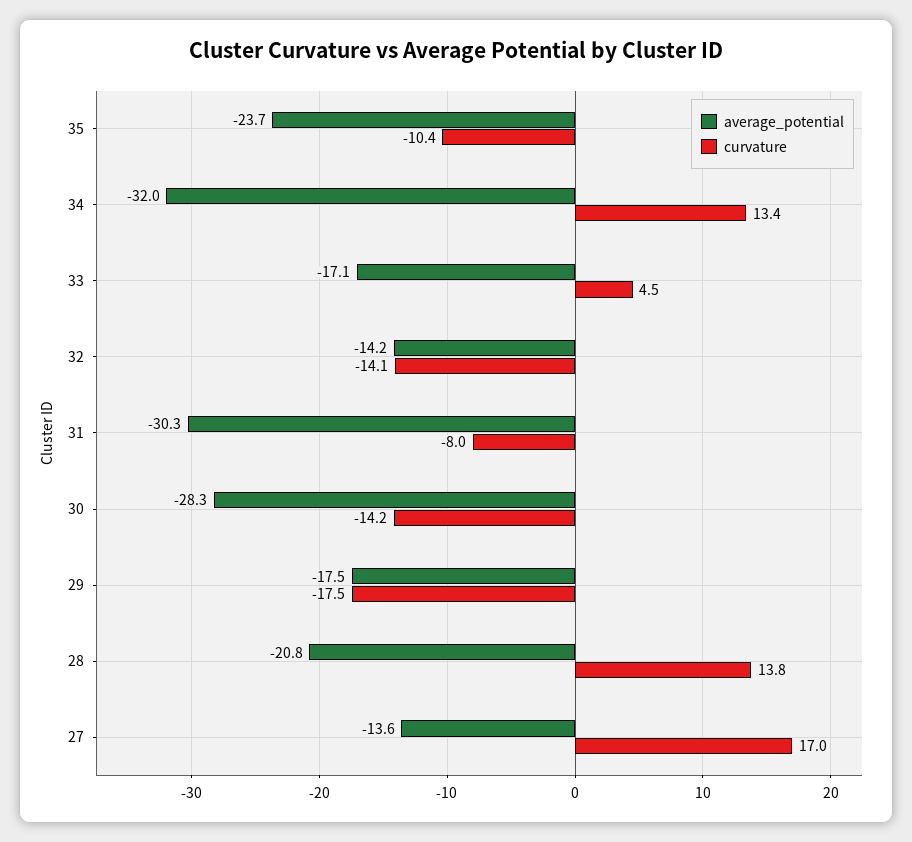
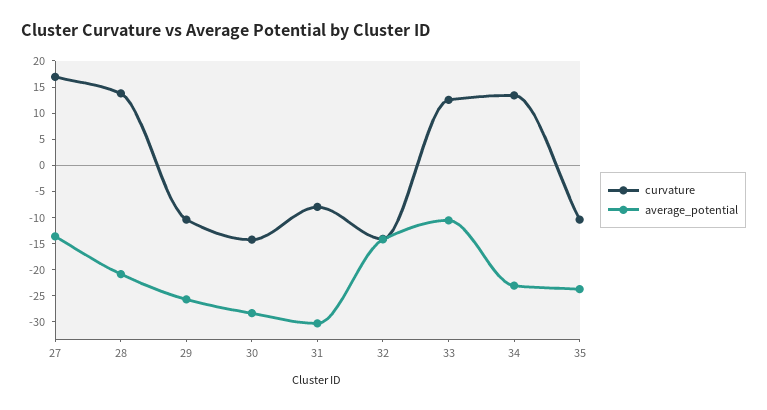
  {
    "average_potential": {
      "35": -23.7,
-     "34": -32,
+     "34": -22.5,
-     "33": -17.1,
+     "33": -10,
      "32": -14.2,
      "31": -30.3,
      "30": -28.3,
-     "29": -17.5,
+     "29": -25,
      "28": -20.8,
      "27": -13.6
    },
    "curvature": {
      "35": -10.4,
      "34": 13.4,
-     "33": 4.5,
+     "33": 12.5,
      "32": -14.1,
      "31": -8,
      "30": -14.2,
-     "29": -17.5,
+     "29": -10,
      "28": 13.8,
      "27": 17
    }
  }

